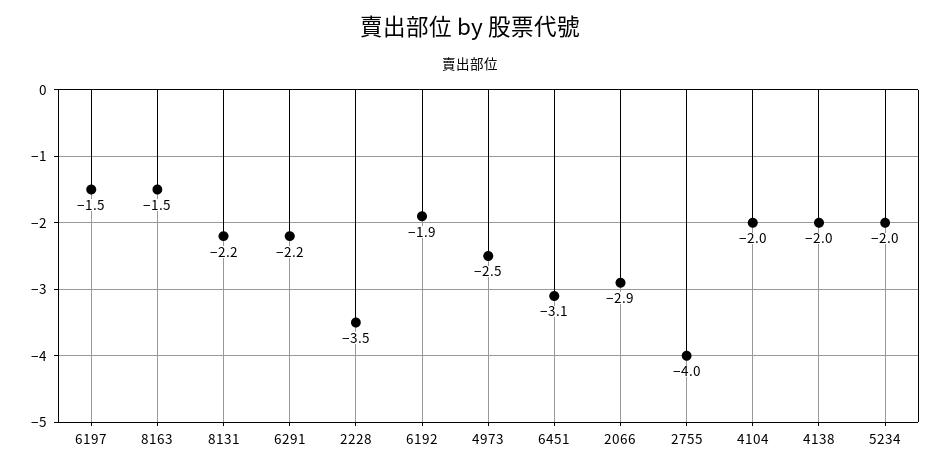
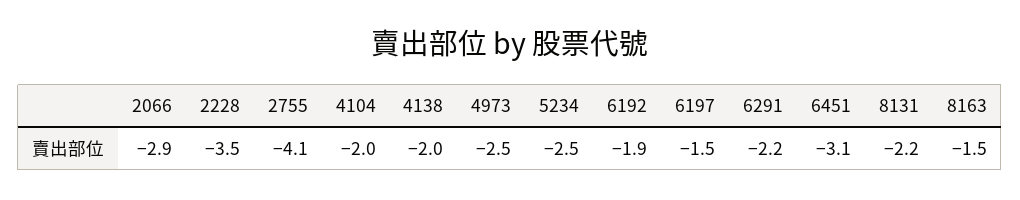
  {
    "6197": -1.5,
    "8163": -1.5,
    "8131": -2.2,
    "6291": -2.2,
    "2228": -3.5,
    "6192": -1.9,
    "4973": -2.5,
    "6451": -3.1,
    "2066": -2.9,
-   "2755": -4,
+   "2755": -4.1,
    "4104": -2,
    "4138": -2,
-   "5234": -2
+   "5234": -2.5
  }

